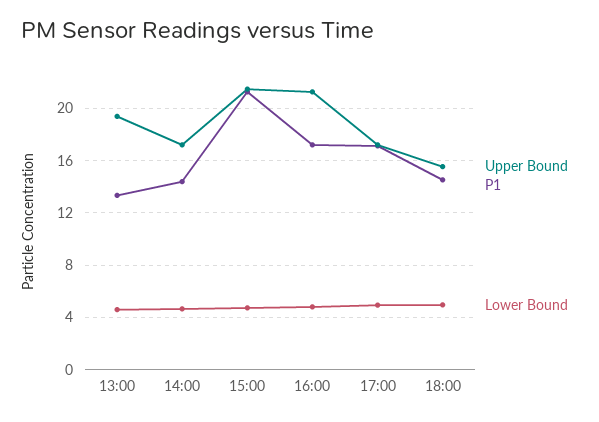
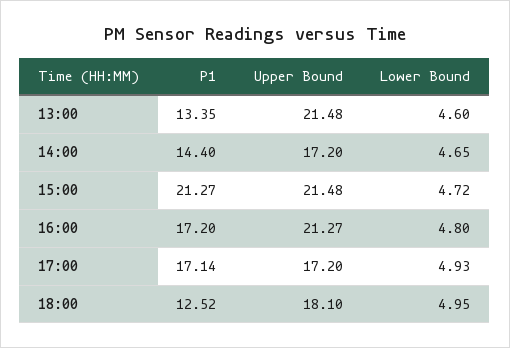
  {
    "Upper Bound": {
-     "13:00": 19.5,
+     "13:00": 21.48,
      "14:00": 17.2,
      "15:00": 21.48,
      "16:00": 21.27,
      "17:00": 17.2,
-     "18:00": 15.5
+     "18:00": 18.1
    },
    "P1": {
      "13:00": 13.35,
      "14:00": 14.4,
      "15:00": 21.27,
      "16:00": 17.2,
      "17:00": 17.14,
-     "18:00": 14.5
+     "18:00": 12.52
    },
    "Lower Bound": {
      "13:00": 4.6,
      "14:00": 4.65,
      "15:00": 4.72,
      "16:00": 4.8,
      "17:00": 4.93,
      "18:00": 4.95
    }
  }

